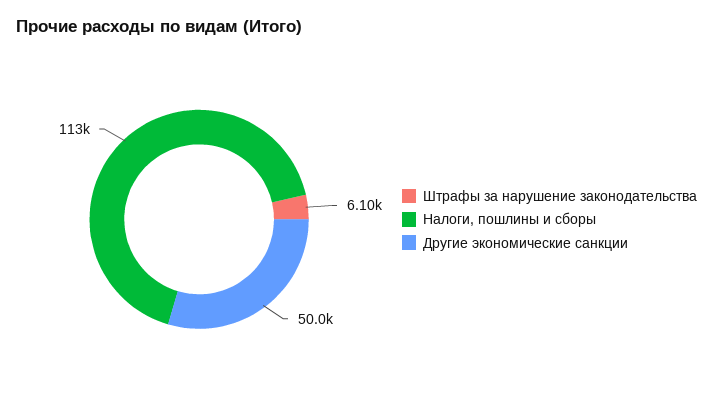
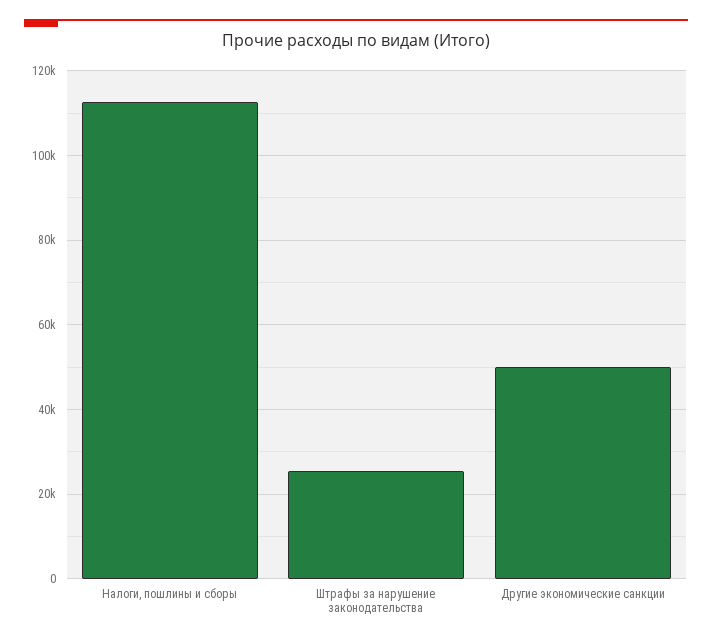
  {
-   "Штрафы за нарушение законодательства": 6100,
+   "Штрафы за нарушение законодательства": 26000,
    "Налоги, пошлины и сборы": 113000,
    "Другие экономические санкции": 50000
  }

